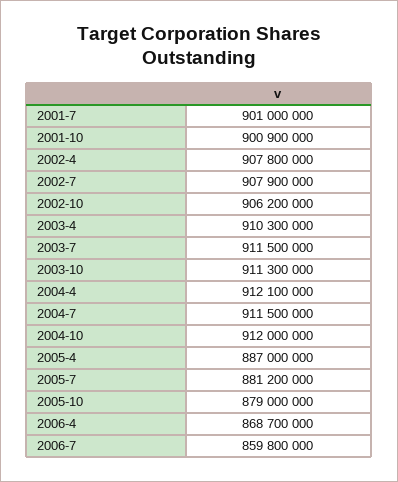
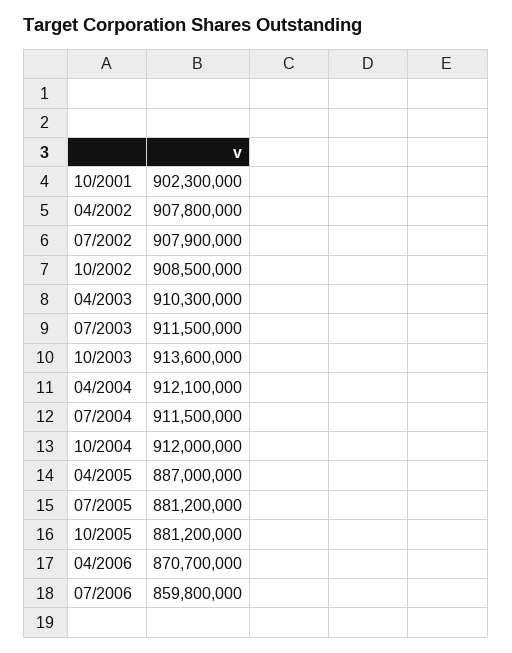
  {
-   "2001-7": 901000000,
-   "2001-10": 900900000,
+   "2001-10": 902300000,
    "2002-4": 907800000,
    "2002-7": 907900000,
-   "2002-10": 906200000,
+   "2002-10": 908500000,
    "2003-4": 910300000,
    "2003-7": 911500000,
-   "2003-10": 911300000,
+   "2003-10": 913600000,
    "2004-4": 912100000,
    "2004-7": 911500000,
    "2004-10": 912000000,
    "2005-4": 887000000,
    "2005-7": 881200000,
-   "2005-10": 879000000,
+   "2005-10": 881200000,
-   "2006-4": 868700000,
+   "2006-4": 870700000,
    "2006-7": 859800000
  }

